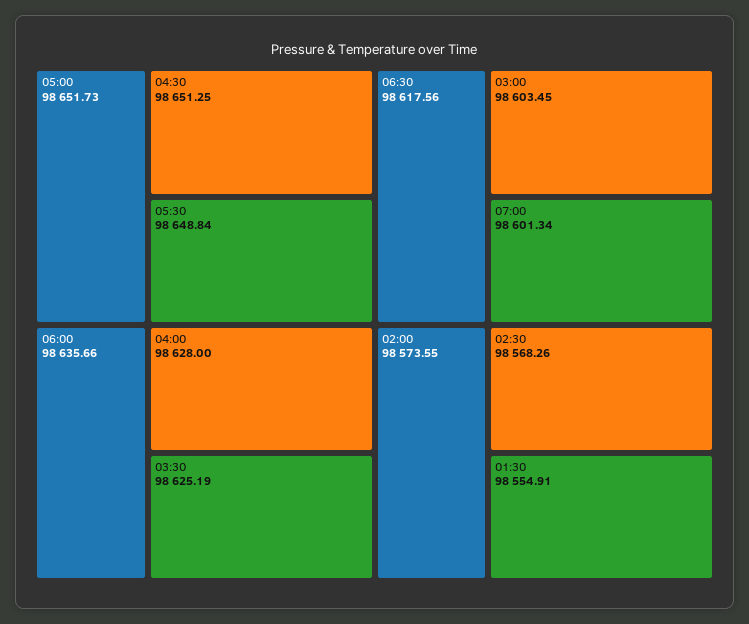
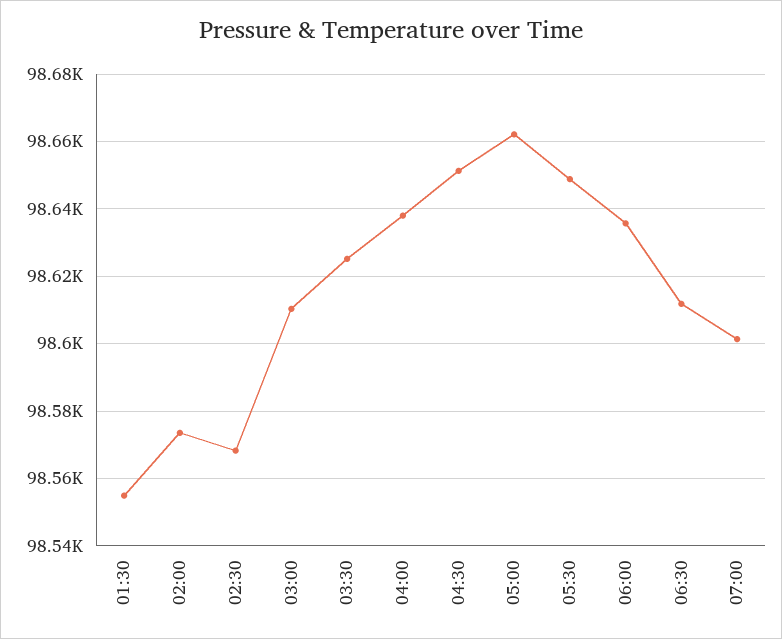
  {
-   "05:00": 98651.73,
+   "05:00": 98662,
    "04:30": 98651.25,
    "05:30": 98648.84,
    "06:00": 98635.66,
-   "04:00": 98628,
+   "04:00": 98638,
    "03:30": 98625.19,
-   "06:30": 98617.56,
+   "06:30": 98612,
-   "03:00": 98603.45,
+   "03:00": 98610,
    "07:00": 98601.34,
    "02:00": 98573.55,
    "02:30": 98568.26,
    "01:30": 98554.91
  }

